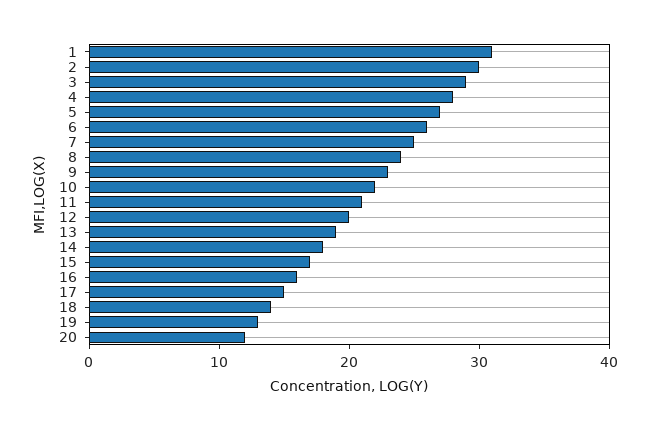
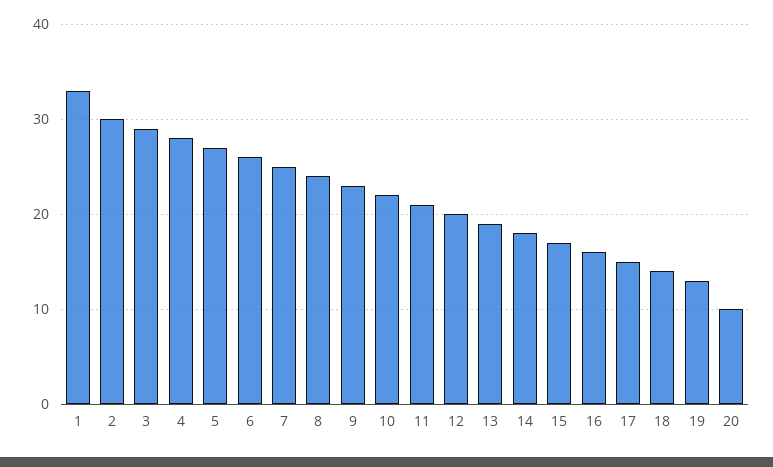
  {
-   "1": 31,
+   "1": 33,
    "2": 30,
    "3": 29,
    "4": 28,
    "5": 27,
    "6": 26,
    "7": 25,
    "8": 24,
    "9": 23,
    "10": 22,
    "11": 21,
    "12": 20,
    "13": 19,
    "14": 18,
    "15": 17,
    "16": 16,
    "17": 15,
    "18": 14,
    "19": 13,
-   "20": 12
+   "20": 10
  }

